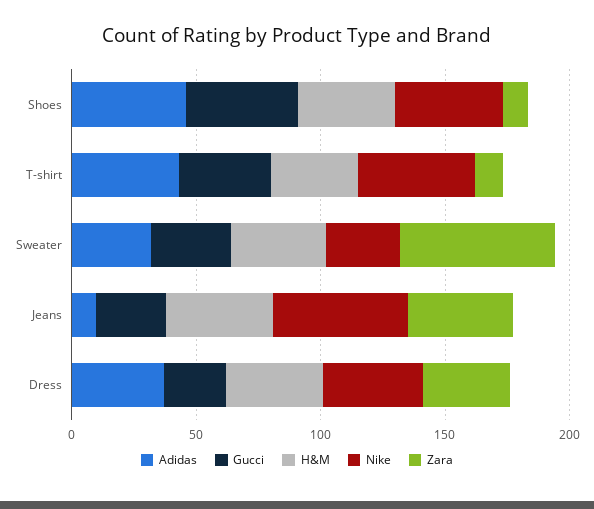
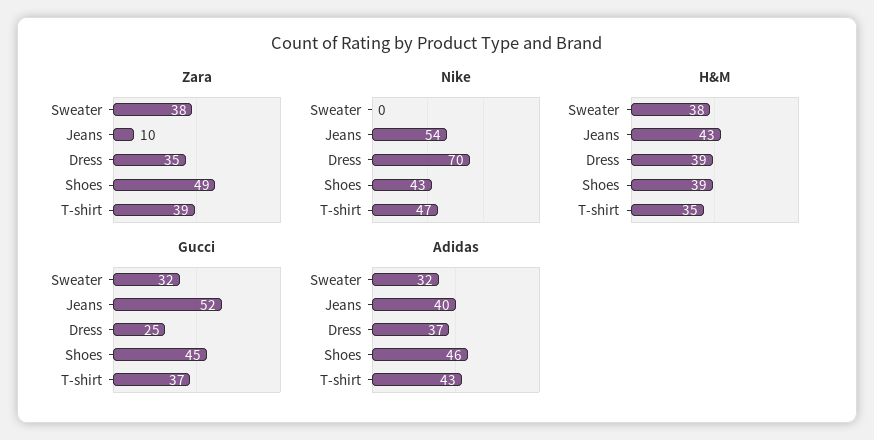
  {
    "Adidas": {
      "Shoes": 46,
      "T-shirt": 43,
      "Sweater": 32,
-     "Jeans": 10,
+     "Jeans": 40,
      "Dress": 37
    },
    "Gucci": {
      "Shoes": 45,
      "T-shirt": 37,
      "Sweater": 32,
-     "Jeans": 30,
+     "Jeans": 52,
      "Dress": 25
    },
    "H&M": {
      "Shoes": 39,
      "T-shirt": 35,
      "Sweater": 38,
      "Jeans": 43,
      "Dress": 39
    },
    "Nike": {
      "Shoes": 43,
      "T-shirt": 47,
-     "Sweater": 30,
+     "Sweater": 0,
      "Jeans": 54,
-     "Dress": 40
+     "Dress": 70
    },
    "Zara": {
-     "Shoes": 10,
+     "Shoes": 49,
-     "T-shirt": 10,
+     "T-shirt": 39,
-     "Sweater": 60,
+     "Sweater": 38,
-     "Jeans": 40,
+     "Jeans": 10,
      "Dress": 35
    }
  }

